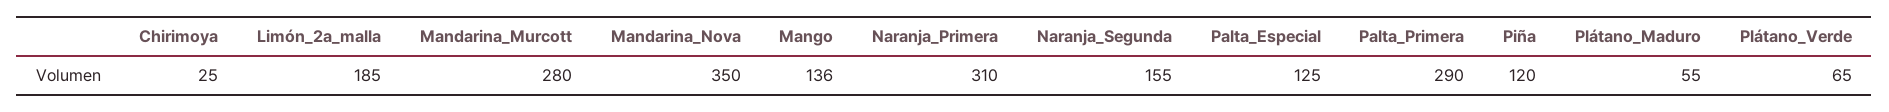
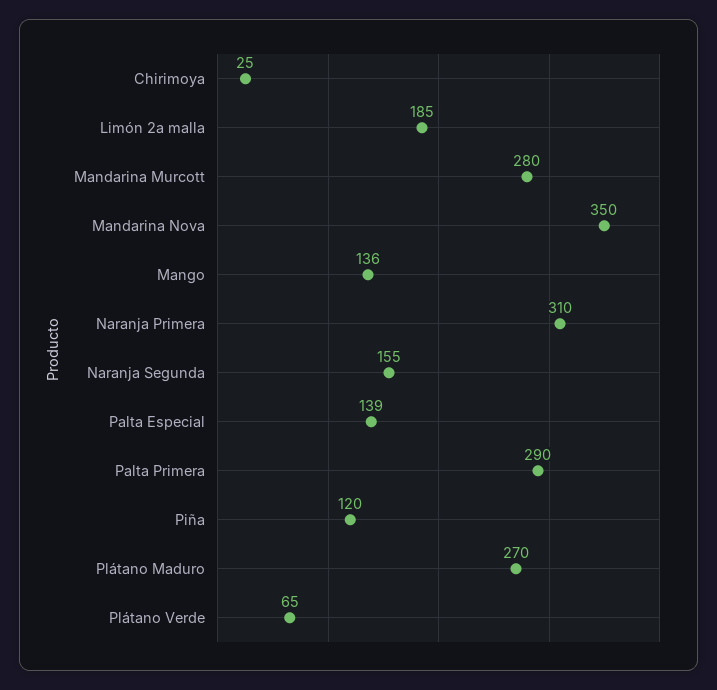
  {
    "Chirimoya": 25,
    "Limón_2a_malla": 185,
    "Mandarina_Murcott": 280,
    "Mandarina_Nova": 350,
    "Mango": 136,
    "Naranja_Primera": 310,
    "Naranja_Segunda": 155,
-   "Palta_Especial": 125,
+   "Palta_Especial": 139,
    "Palta_Primera": 290,
    "Piña": 120,
-   "Plátano_Maduro": 55,
+   "Plátano_Maduro": 270,
    "Plátano_Verde": 65
  }

